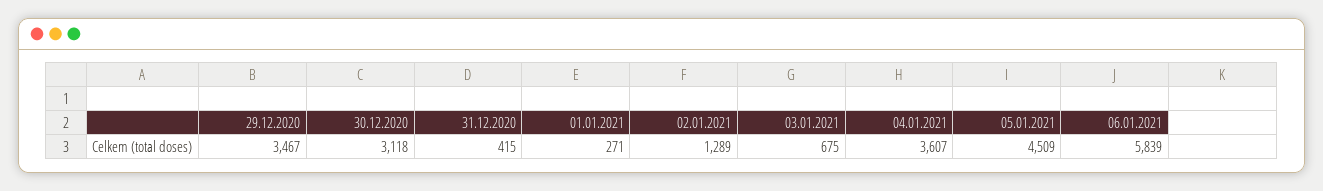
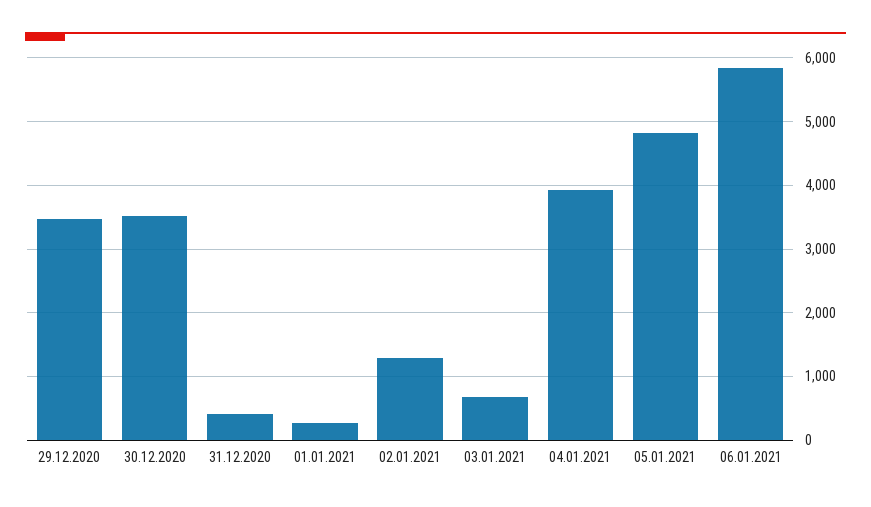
  {
    "29.12.2020": 3467,
-   "30.12.2020": 3118,
+   "30.12.2020": 3500,
    "31.12.2020": 415,
    "01.01.2021": 271,
    "02.01.2021": 1289,
    "03.01.2021": 675,
-   "04.01.2021": 3607,
+   "04.01.2021": 3900,
-   "05.01.2021": 4509,
+   "05.01.2021": 4800,
    "06.01.2021": 5839
  }

